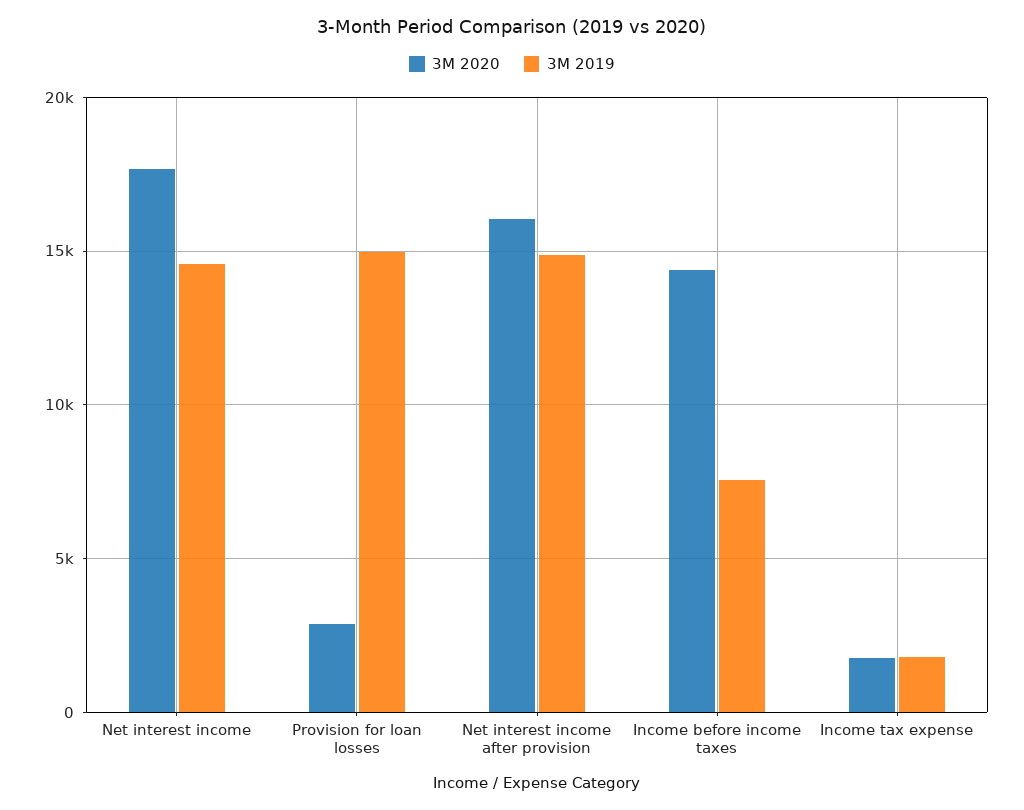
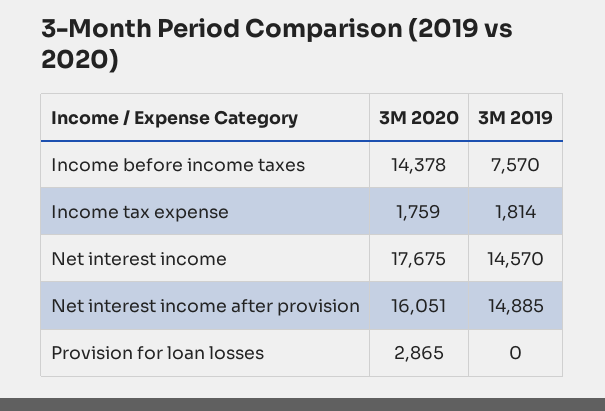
  {
    "3M 2020": {
      "Net interest income": 17675,
      "Provision for loan losses": 2865,
      "Net interest income after provision": 16051,
      "Income before income taxes": 14378,
      "Income tax expense": 1759
    },
    "3M 2019": {
      "Net interest income": 14570,
-     "Provision for loan losses": 15000,
+     "Provision for loan losses": 0,
      "Net interest income after provision": 14885,
      "Income before income taxes": 7570,
      "Income tax expense": 1814
    }
  }

